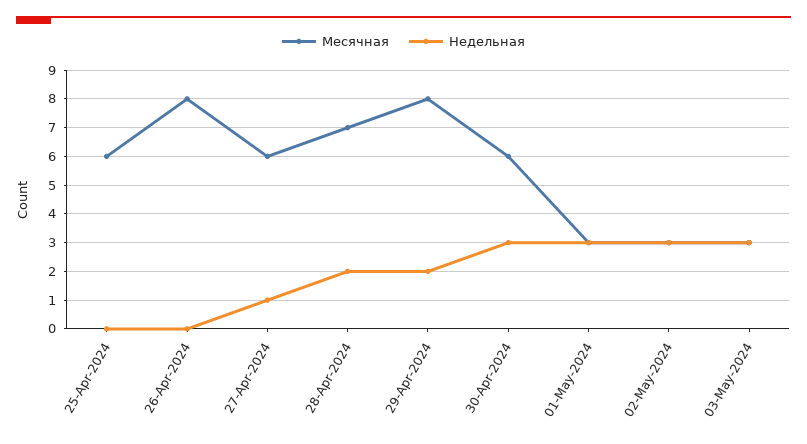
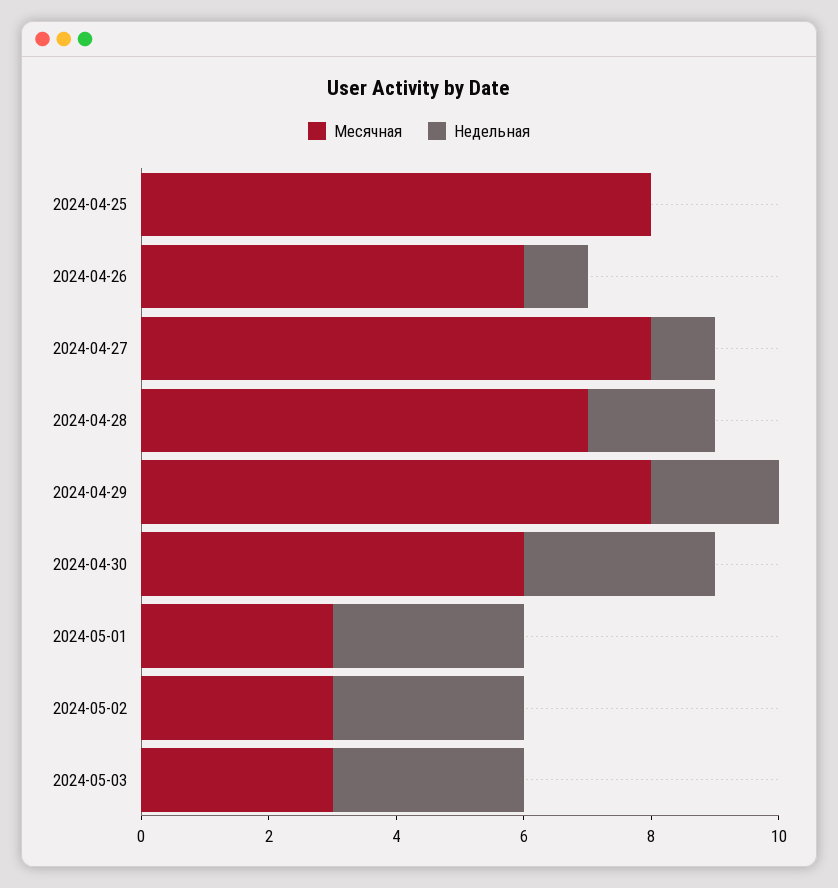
  {
    "Месячная": {
-     "25-Apr-2024": 6,
+     "25-Apr-2024": 8,
-     "26-Apr-2024": 8,
+     "26-Apr-2024": 6,
-     "27-Apr-2024": 6,
+     "27-Apr-2024": 8,
      "28-Apr-2024": 7,
      "29-Apr-2024": 8,
      "30-Apr-2024": 6,
      "01-May-2024": 3,
      "02-May-2024": 3,
      "03-May-2024": 3
    },
    "Недельная": {
      "25-Apr-2024": 0,
-     "26-Apr-2024": 0,
+     "26-Apr-2024": 1,
      "27-Apr-2024": 1,
      "28-Apr-2024": 2,
      "29-Apr-2024": 2,
      "30-Apr-2024": 3,
      "01-May-2024": 3,
      "02-May-2024": 3,
      "03-May-2024": 3
    }
  }

